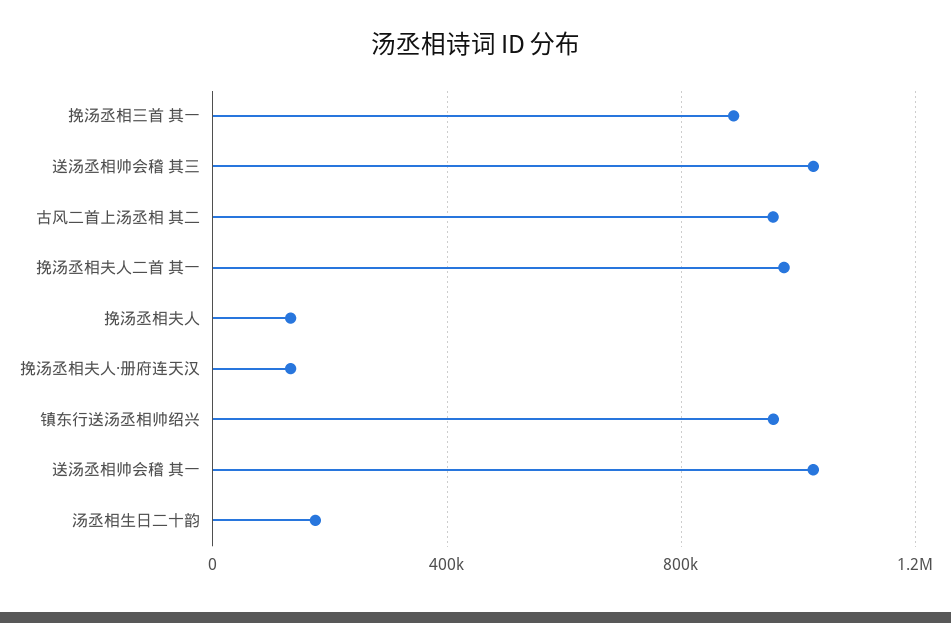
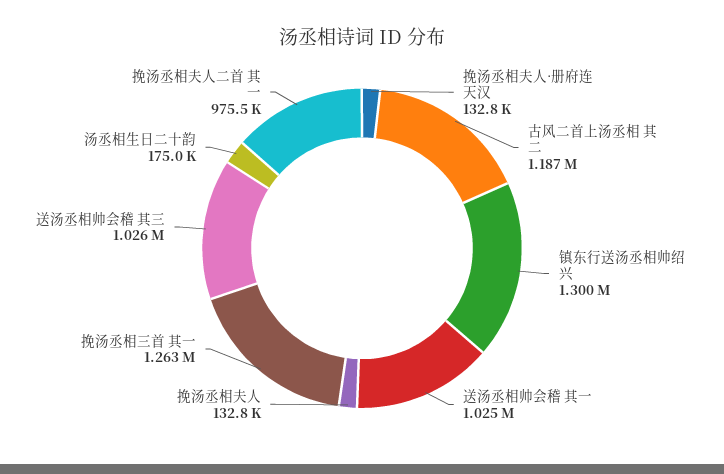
  {
-   "挽汤丞相三首 其一": 900000,
+   "挽汤丞相三首 其一": 1263000,
    "送汤丞相帅会稽 其三": 1026000,
-   "古风二首上汤丞相 其二": 950000,
+   "古风二首上汤丞相 其二": 1187000,
    "挽汤丞相夫人二首 其一": 975500,
    "挽汤丞相夫人": 132800,
    "挽汤丞相夫人·册府连天汉": 132800,
-   "镇东行送汤丞相帅绍兴": 950000,
+   "镇东行送汤丞相帅绍兴": 1300000,
    "送汤丞相帅会稽 其一": 1025000,
    "汤丞相生日二十韵": 175000
  }

